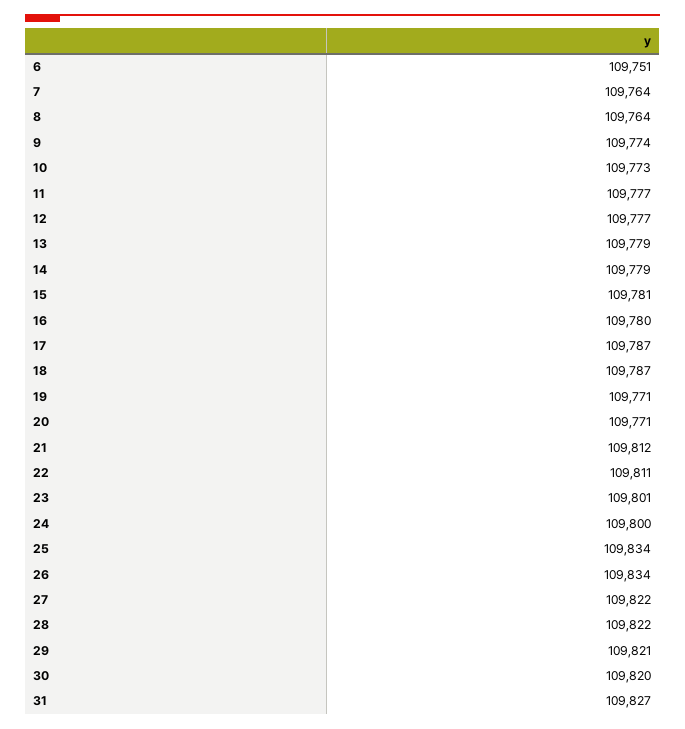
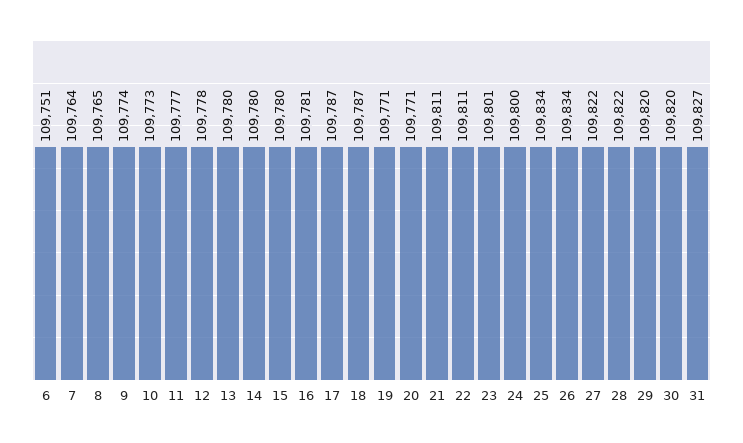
  {
    "6": 109751,
    "7": 109764,
-   "8": 109764,
+   "8": 109765,
    "9": 109774,
    "10": 109773,
    "11": 109777,
-   "12": 109777,
+   "12": 109778,
-   "13": 109779,
+   "13": 109780,
-   "14": 109779,
+   "14": 109780,
-   "15": 109781,
+   "15": 109780,
-   "16": 109780,
+   "16": 109781,
    "17": 109787,
    "18": 109787,
    "19": 109771,
    "20": 109771,
-   "21": 109812,
+   "21": 109811,
    "22": 109811,
    "23": 109801,
    "24": 109800,
    "25": 109834,
    "26": 109834,
    "27": 109822,
    "28": 109822,
-   "29": 109821,
+   "29": 109820,
    "30": 109820,
    "31": 109827
  }

